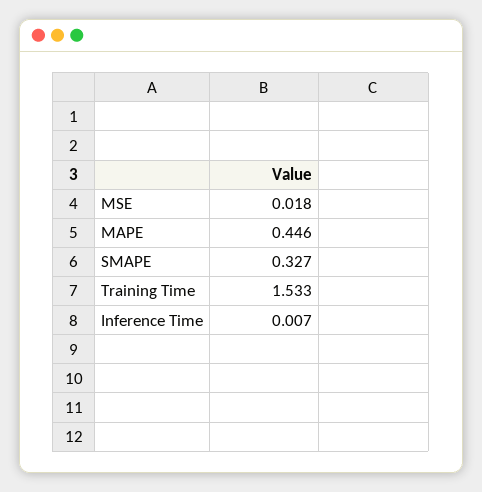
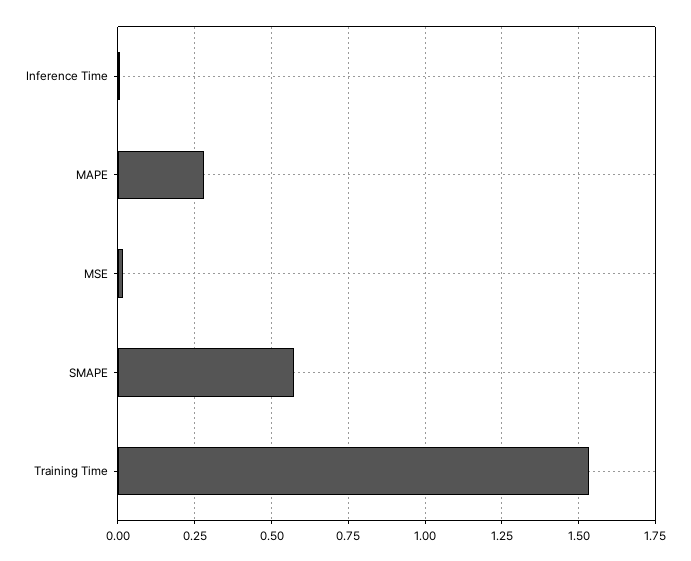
  {
    "MSE": 0.018,
-   "MAPE": 0.446,
+   "MAPE": 0.275,
-   "SMAPE": 0.327,
+   "SMAPE": 0.575,
    "Training Time": 1.533,
    "Inference Time": 0.007
  }

